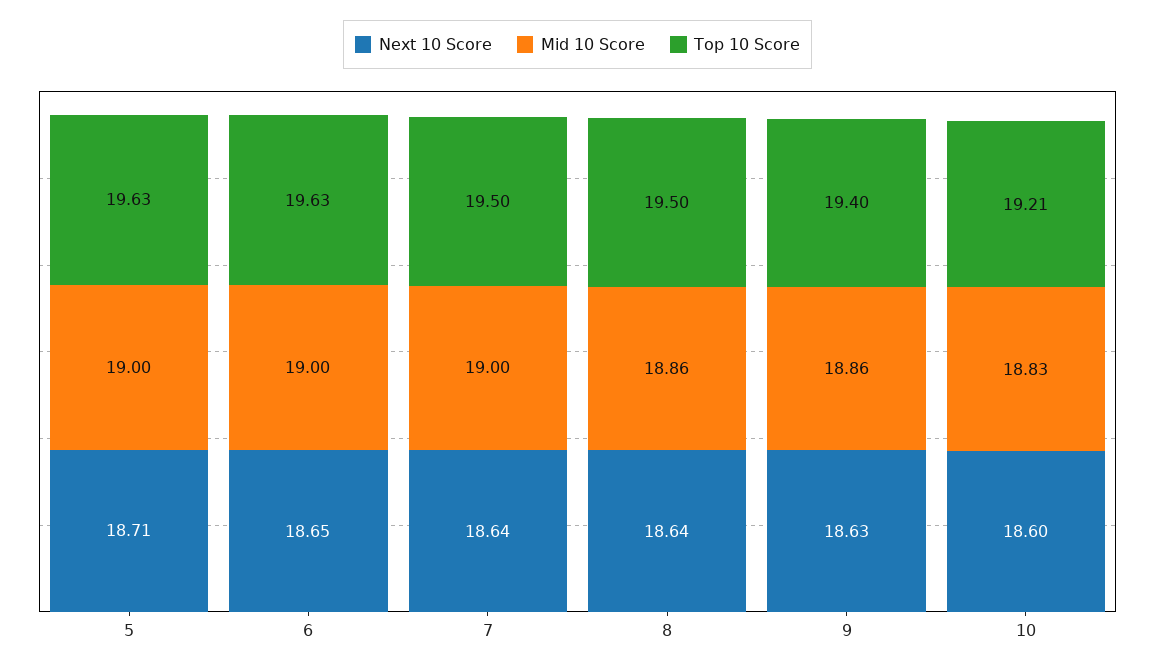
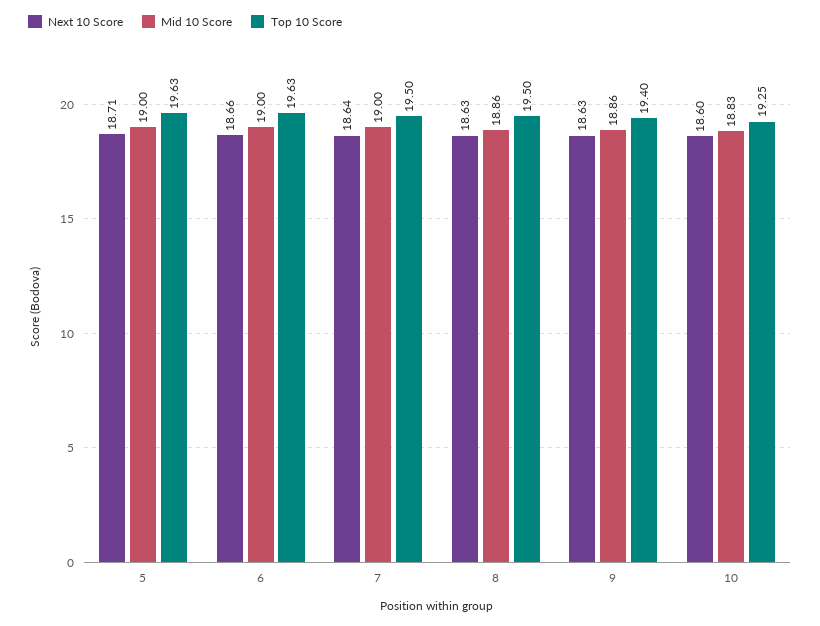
  {
    "Next 10 Score": {
      "5": 18.71,
-     "6": 18.65,
+     "6": 18.66,
      "7": 18.64,
-     "8": 18.64,
+     "8": 18.63,
      "9": 18.63,
      "10": 18.6
    },
    "Mid 10 Score": {
      "5": 19,
      "6": 19,
      "7": 19,
      "8": 18.86,
      "9": 18.86,
      "10": 18.83
    },
    "Top 10 Score": {
      "5": 19.63,
      "6": 19.63,
      "7": 19.5,
      "8": 19.5,
      "9": 19.4,
-     "10": 19.21
+     "10": 19.25
    }
  }

